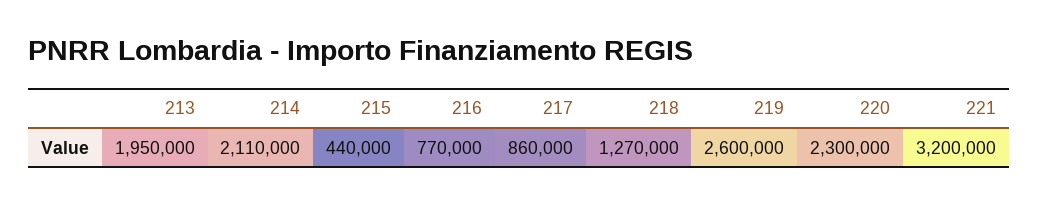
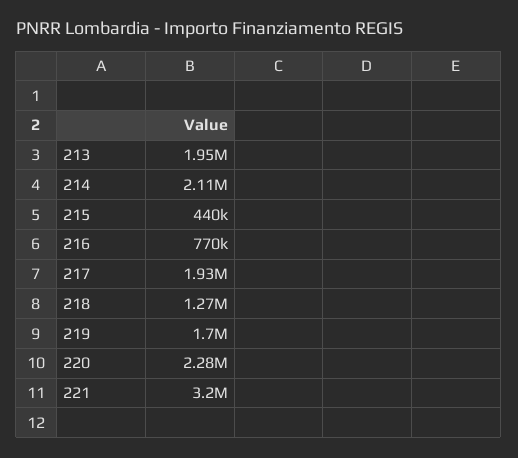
  {
    "213": 1950000,
    "214": 2110000,
    "215": 440000,
    "216": 770000,
-   "217": 860000,
+   "217": 1930000,
    "218": 1270000,
-   "219": 2600000,
+   "219": 1700000,
-   "220": 2300000,
+   "220": 2280000,
    "221": 3200000
  }

